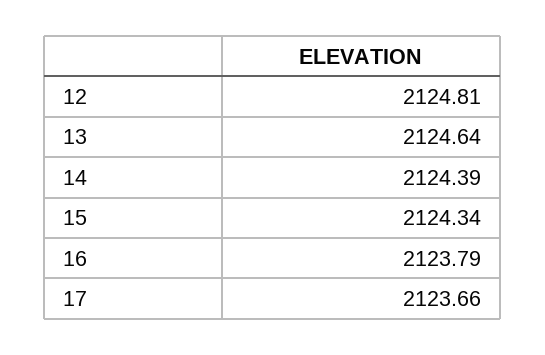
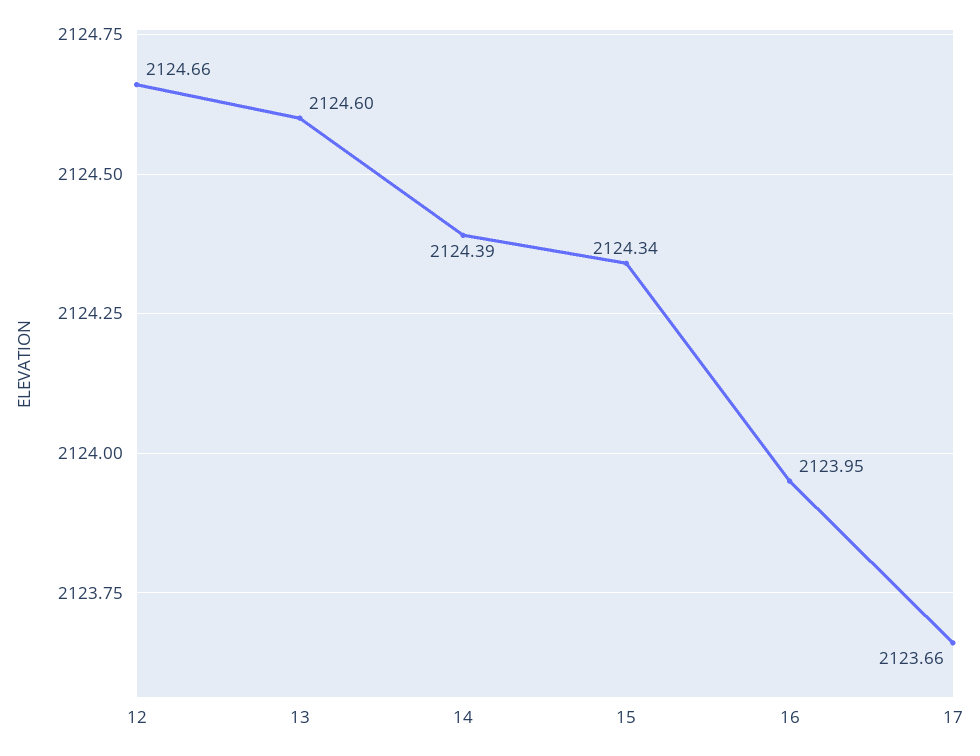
  {
-   "12": 2124.81,
+   "12": 2124.66,
-   "13": 2124.64,
+   "13": 2124.6,
    "14": 2124.39,
    "15": 2124.34,
-   "16": 2123.79,
+   "16": 2123.95,
    "17": 2123.66
  }

